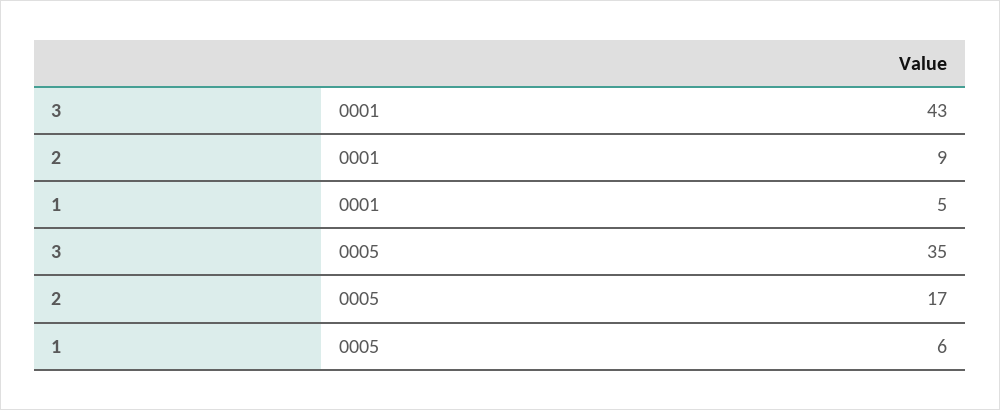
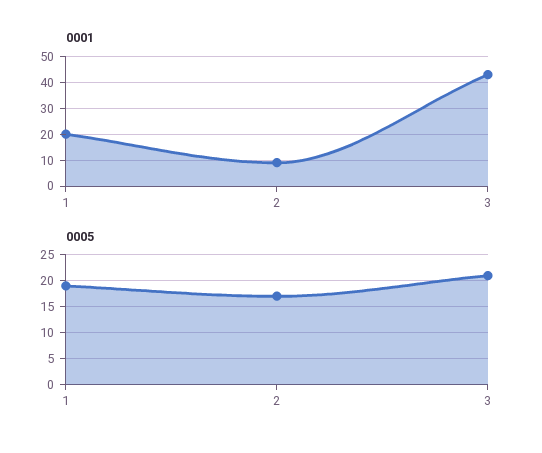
  {
    "0001": {
      "3": 43,
      "2": 9,
-     "1": 5
+     "1": 20
    },
    "0005": {
-     "3": 35,
+     "3": 20,
      "2": 17,
-     "1": 6
+     "1": 20
    }
  }

